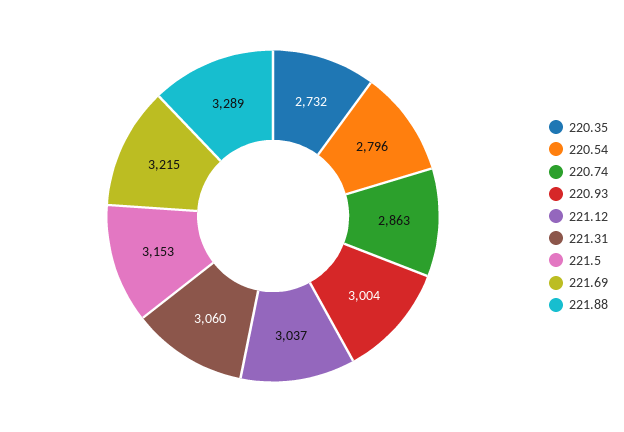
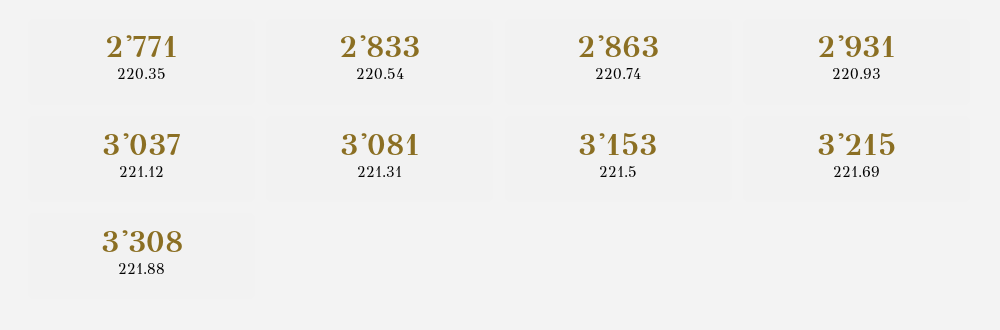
  {
-   "220.35": 2732,
+   "220.35": 2771,
-   "220.54": 2796,
+   "220.54": 2833,
    "220.74": 2863,
-   "220.93": 3004,
+   "220.93": 2931,
    "221.12": 3037,
-   "221.31": 3060,
+   "221.31": 3081,
    "221.5": 3153,
    "221.69": 3215,
-   "221.88": 3289
+   "221.88": 3308
  }

